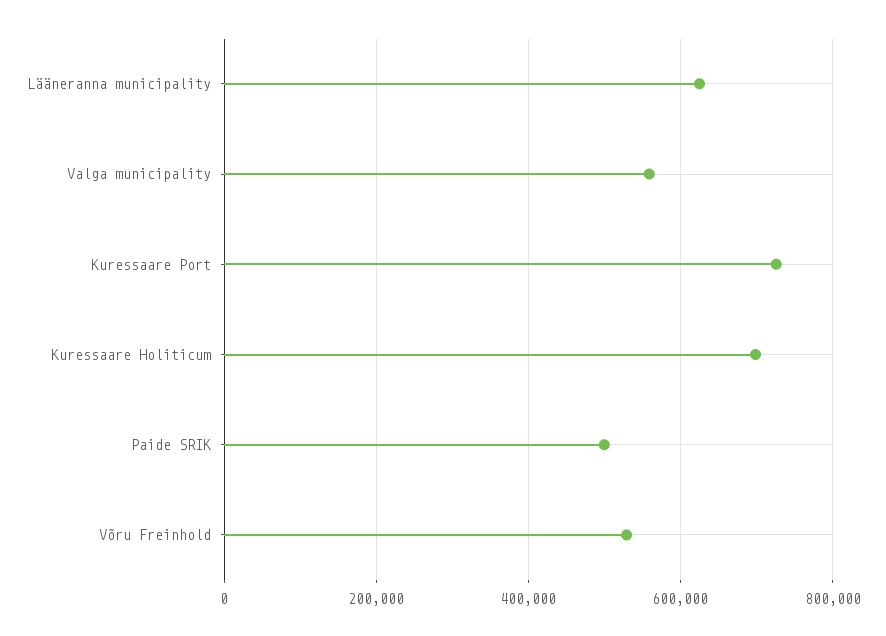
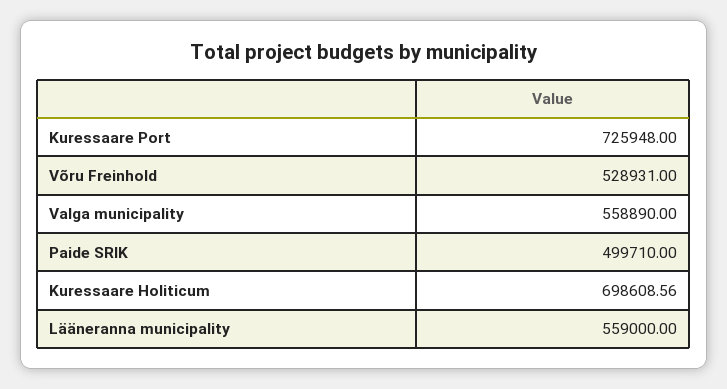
  {
-   "Lääneranna municipality": 620000,
+   "Lääneranna municipality": 559000,
    "Valga municipality": 558890,
    "Kuressaare Port": 725948,
    "Kuressaare Holiticum": 698608.56,
    "Paide SRIK": 499710,
    "Võru Freinhold": 528931
  }

